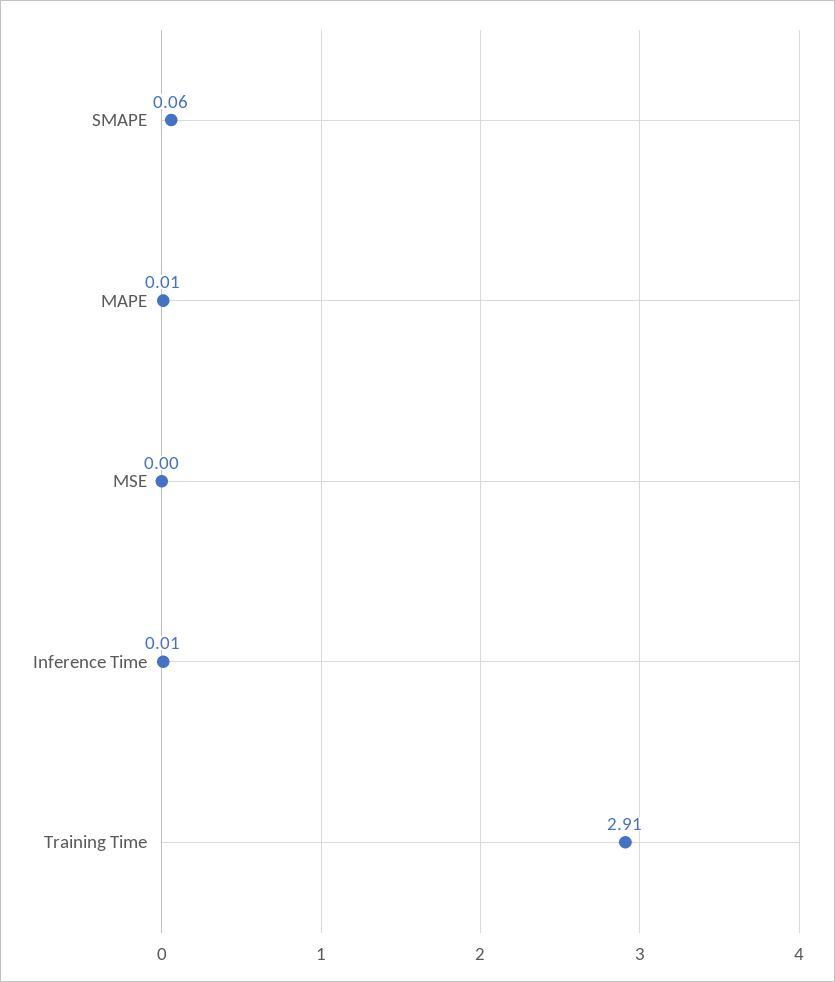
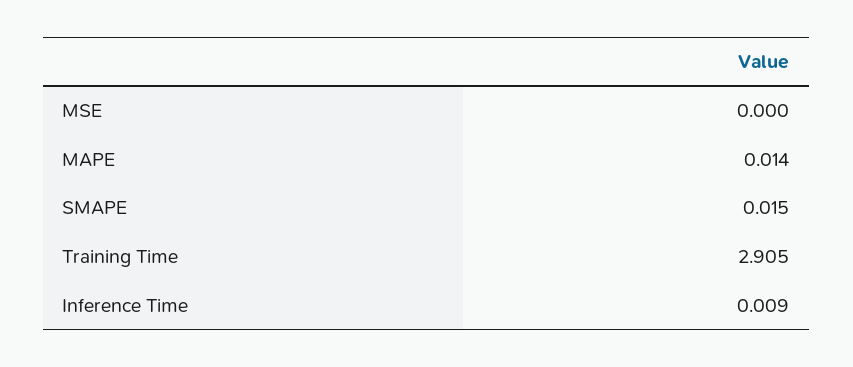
  {
-   "SMAPE": 0.06,
+   "SMAPE": 0.015,
    "MAPE": 0.014,
    "MSE": 0,
    "Inference Time": 0.009,
    "Training Time": 2.905
  }

